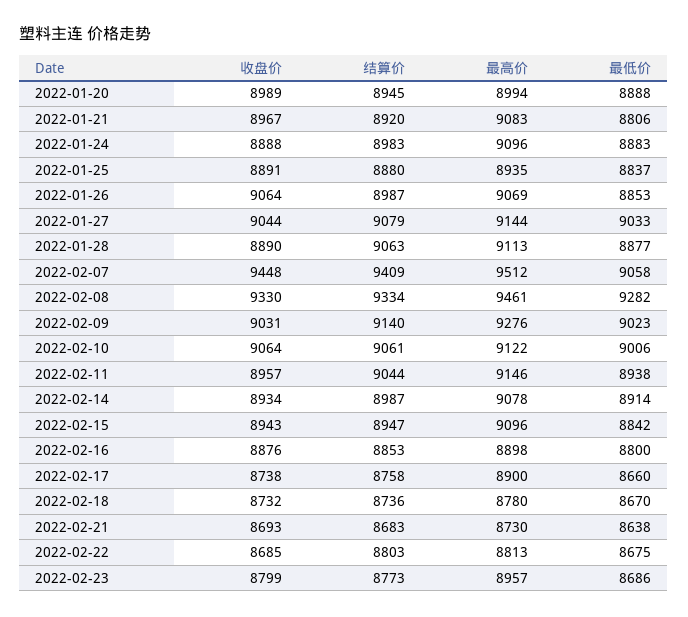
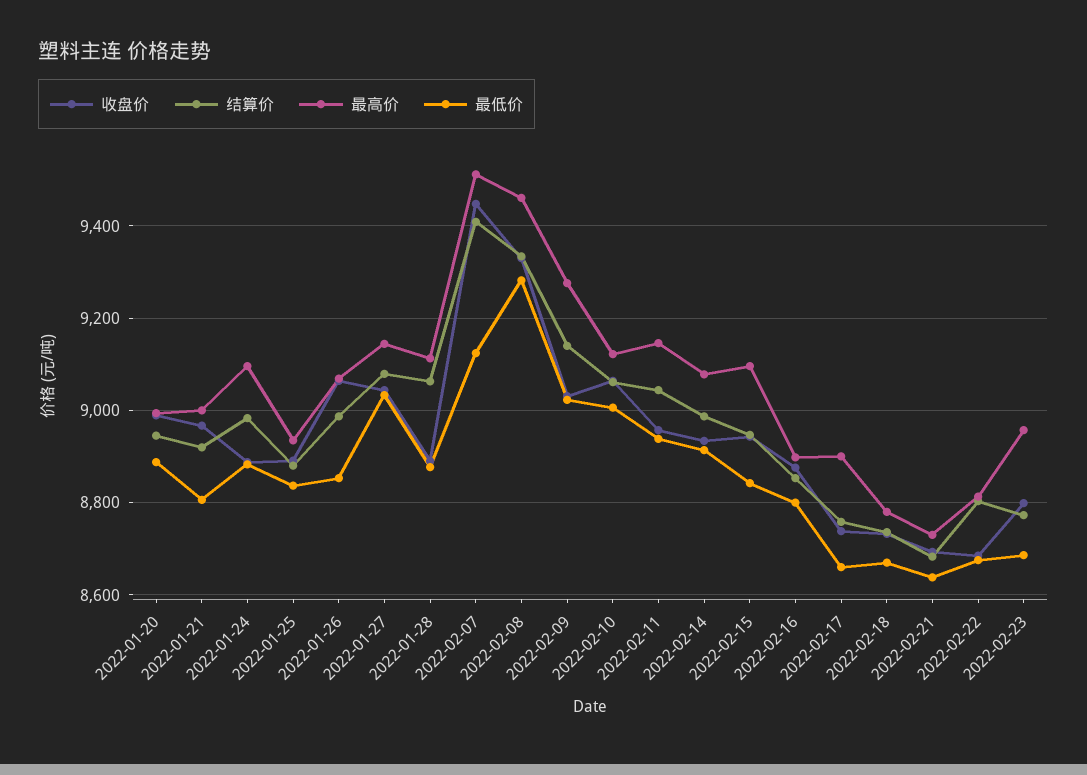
  {
    "收盘价": {
      "2022-01-20": 8989,
      "2022-01-21": 8967,
      "2022-01-24": 8888,
      "2022-01-25": 8891,
      "2022-01-26": 9064,
      "2022-01-27": 9044,
      "2022-01-28": 8890,
      "2022-02-07": 9448,
      "2022-02-08": 9330,
      "2022-02-09": 9031,
      "2022-02-10": 9064,
      "2022-02-11": 8957,
      "2022-02-14": 8934,
      "2022-02-15": 8943,
      "2022-02-16": 8876,
      "2022-02-17": 8738,
      "2022-02-18": 8732,
      "2022-02-21": 8693,
      "2022-02-22": 8685,
      "2022-02-23": 8799
    },
    "结算价": {
      "2022-01-20": 8945,
      "2022-01-21": 8920,
      "2022-01-24": 8983,
      "2022-01-25": 8880,
      "2022-01-26": 8987,
      "2022-01-27": 9079,
      "2022-01-28": 9063,
      "2022-02-07": 9409,
      "2022-02-08": 9334,
      "2022-02-09": 9140,
      "2022-02-10": 9061,
      "2022-02-11": 9044,
      "2022-02-14": 8987,
      "2022-02-15": 8947,
      "2022-02-16": 8853,
      "2022-02-17": 8758,
      "2022-02-18": 8736,
      "2022-02-21": 8683,
      "2022-02-22": 8803,
      "2022-02-23": 8773
    },
    "最高价": {
      "2022-01-20": 8994,
-     "2022-01-21": 9083,
+     "2022-01-21": 9000,
      "2022-01-24": 9096,
      "2022-01-25": 8935,
      "2022-01-26": 9069,
      "2022-01-27": 9144,
      "2022-01-28": 9113,
      "2022-02-07": 9512,
      "2022-02-08": 9461,
      "2022-02-09": 9276,
      "2022-02-10": 9122,
      "2022-02-11": 9146,
      "2022-02-14": 9078,
      "2022-02-15": 9096,
      "2022-02-16": 8898,
      "2022-02-17": 8900,
      "2022-02-18": 8780,
      "2022-02-21": 8730,
      "2022-02-22": 8813,
      "2022-02-23": 8957
    },
    "最低价": {
      "2022-01-20": 8888,
      "2022-01-21": 8806,
      "2022-01-24": 8883,
      "2022-01-25": 8837,
      "2022-01-26": 8853,
      "2022-01-27": 9033,
      "2022-01-28": 8877,
-     "2022-02-07": 9058,
+     "2022-02-07": 9120,
      "2022-02-08": 9282,
      "2022-02-09": 9023,
      "2022-02-10": 9006,
      "2022-02-11": 8938,
      "2022-02-14": 8914,
      "2022-02-15": 8842,
      "2022-02-16": 8800,
      "2022-02-17": 8660,
      "2022-02-18": 8670,
      "2022-02-21": 8638,
      "2022-02-22": 8675,
      "2022-02-23": 8686
    }
  }

